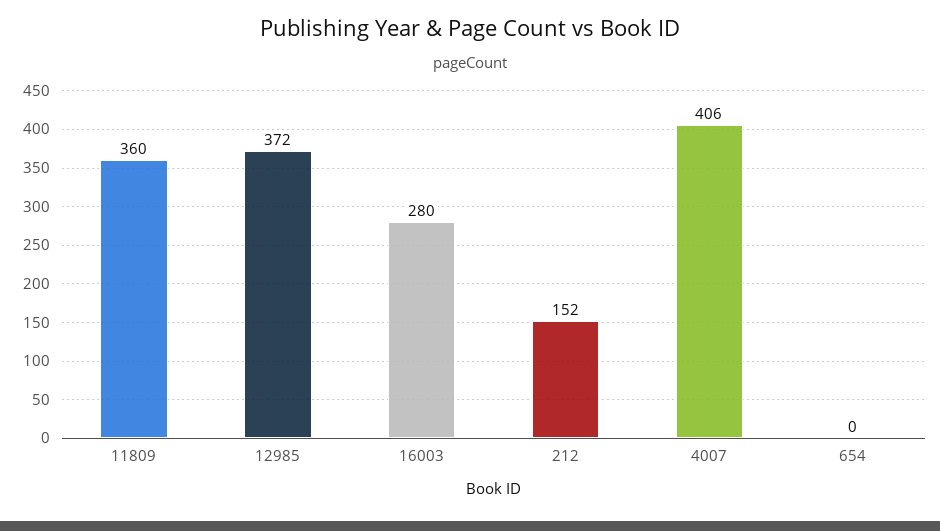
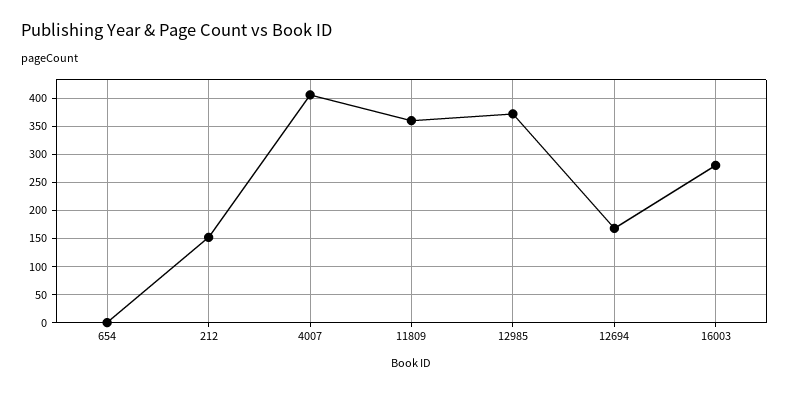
  {
    "11809": 360,
    "12985": 372,
    "16003": 280,
    "212": 152,
    "4007": 406,
-   "654": 0
+   "654": 0,
+   "12694": 175
  }

